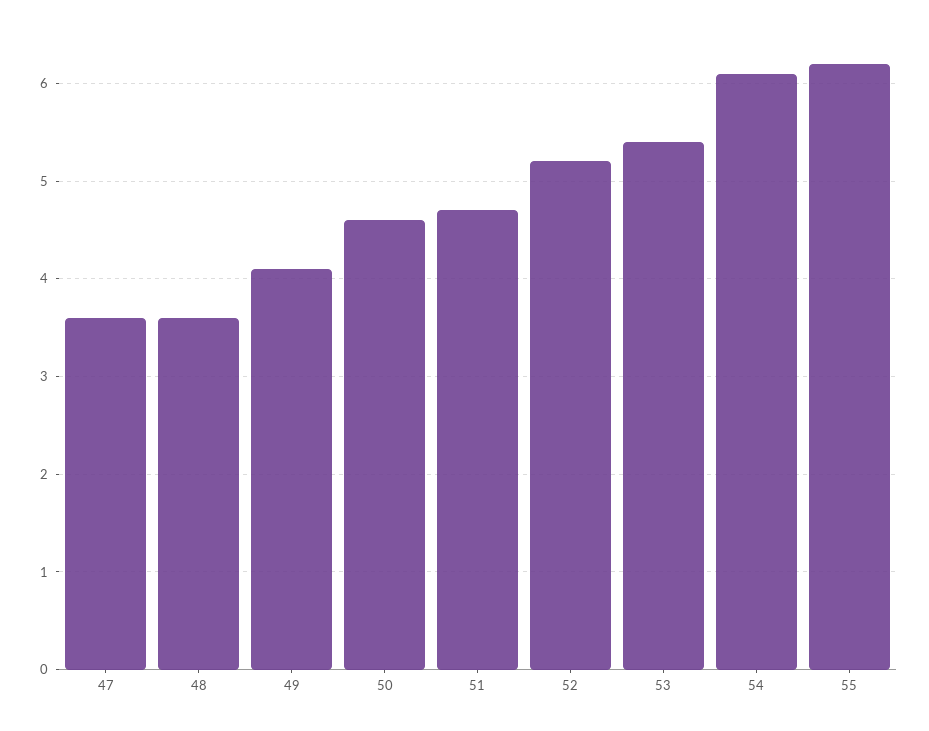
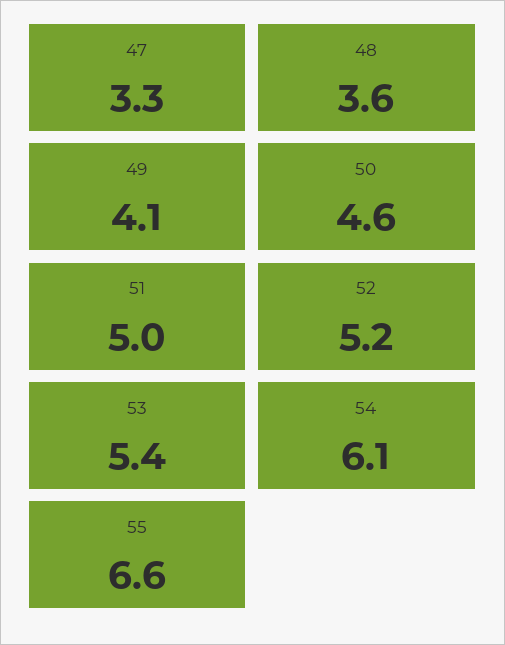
  {
-   "47": 3.6,
+   "47": 3.3,
    "48": 3.6,
    "49": 4.1,
    "50": 4.6,
-   "51": 4.7,
+   "51": 5,
    "52": 5.2,
    "53": 5.4,
    "54": 6.1,
-   "55": 6.2
+   "55": 6.6
  }

